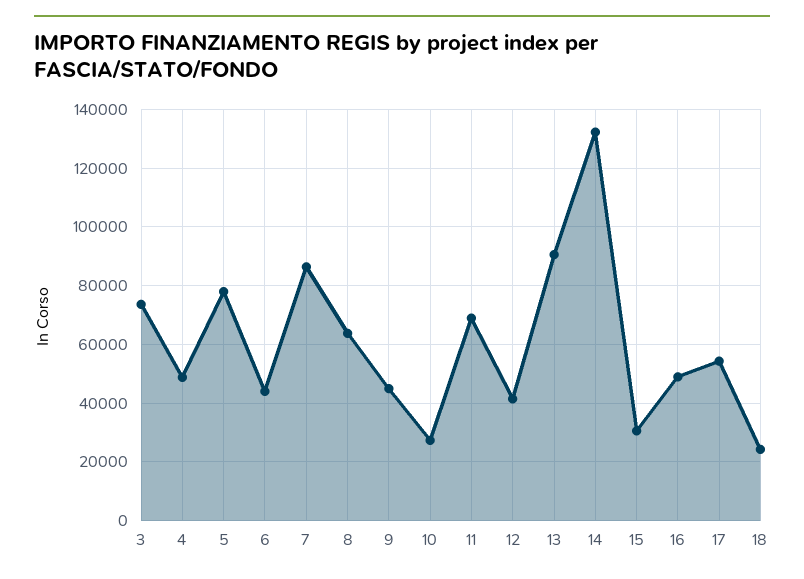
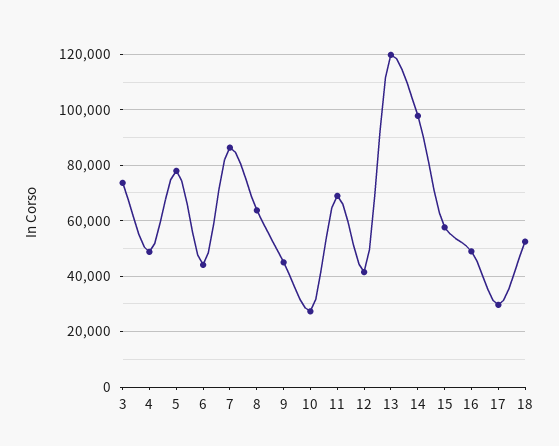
  {
    "3": 72500,
    "4": 50000,
    "5": 77500,
    "6": 45000,
    "7": 87500,
    "8": 62500,
    "9": 45000,
    "10": 27500,
    "11": 70000,
    "12": 42500,
-   "13": 90000,
+   "13": 120000,
-   "14": 132500,
+   "14": 97500,
-   "15": 30000,
+   "15": 57500,
    "16": 50000,
-   "17": 55000,
+   "17": 30000,
-   "18": 25000
+   "18": 52500
  }

